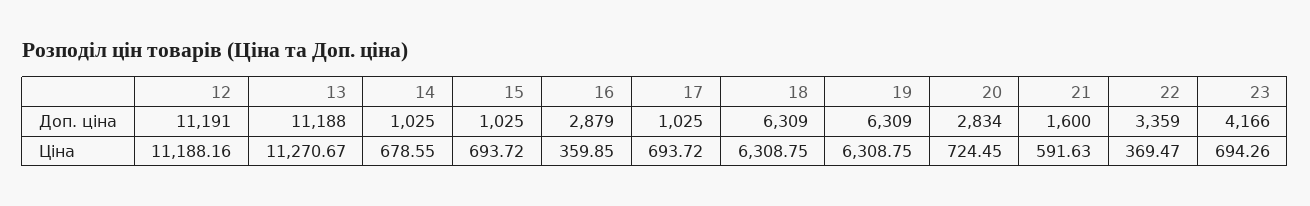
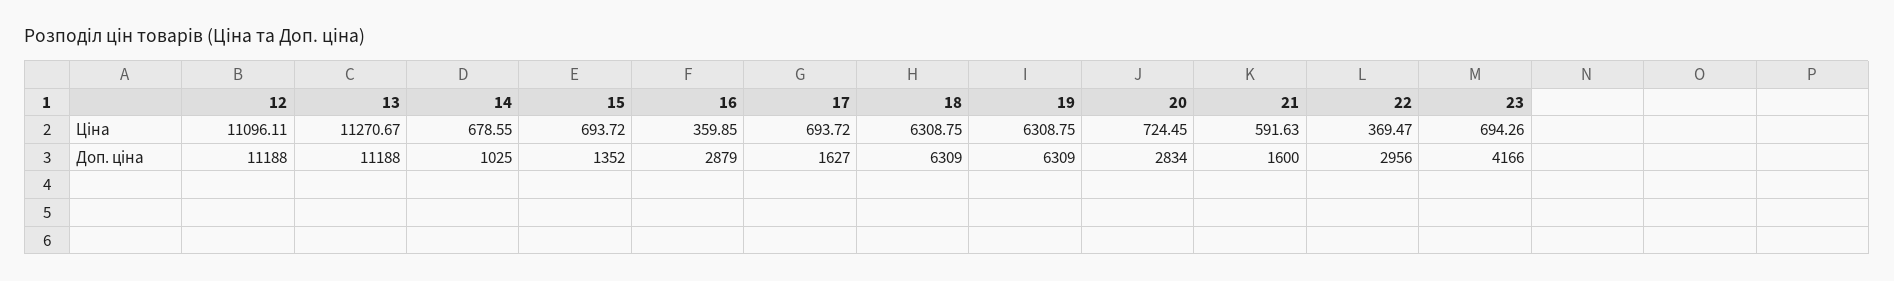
  {
    "12": {
-     "Доп. ціна": 11191,
+     "Доп. ціна": 11188,
-     "Ціна": 11188.16
+     "Ціна": 11096.11
    },
    "13": {
      "Доп. ціна": 11188,
      "Ціна": 11270.67
    },
    "14": {
      "Доп. ціна": 1025,
      "Ціна": 678.55
    },
    "15": {
-     "Доп. ціна": 1025,
+     "Доп. ціна": 1352,
      "Ціна": 693.72
    },
    "16": {
      "Доп. ціна": 2879,
      "Ціна": 359.85
    },
    "17": {
-     "Доп. ціна": 1025,
+     "Доп. ціна": 1627,
      "Ціна": 693.72
    },
    "18": {
      "Доп. ціна": 6309,
      "Ціна": 6308.75
    },
    "19": {
      "Доп. ціна": 6309,
      "Ціна": 6308.75
    },
    "20": {
      "Доп. ціна": 2834,
      "Ціна": 724.45
    },
    "21": {
      "Доп. ціна": 1600,
      "Ціна": 591.63
    },
    "22": {
-     "Доп. ціна": 3359,
+     "Доп. ціна": 2956,
      "Ціна": 369.47
    },
    "23": {
      "Доп. ціна": 4166,
      "Ціна": 694.26
    }
  }

